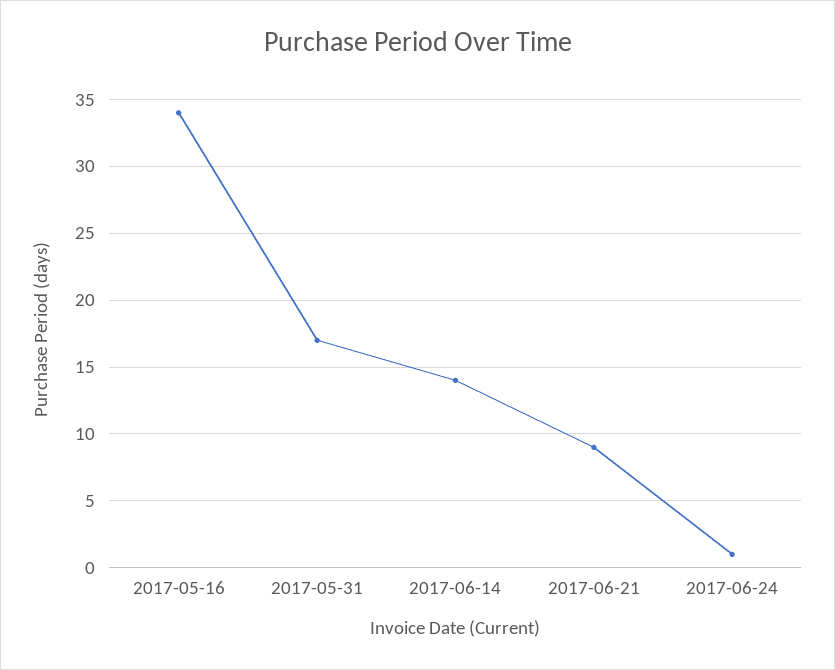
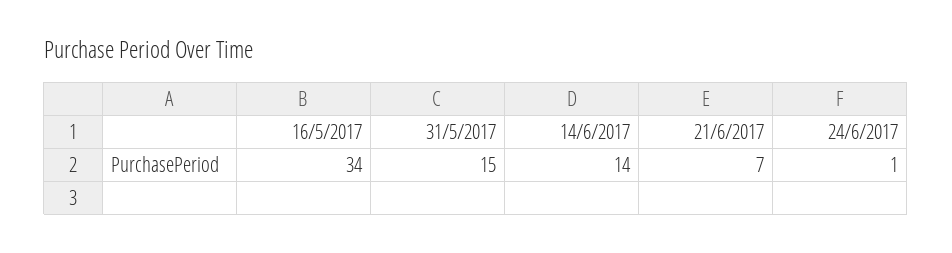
  {
    "2017-05-16": 34,
-   "2017-05-31": 17,
+   "2017-05-31": 15,
    "2017-06-14": 14,
-   "2017-06-21": 9,
+   "2017-06-21": 7,
    "2017-06-24": 1
  }

